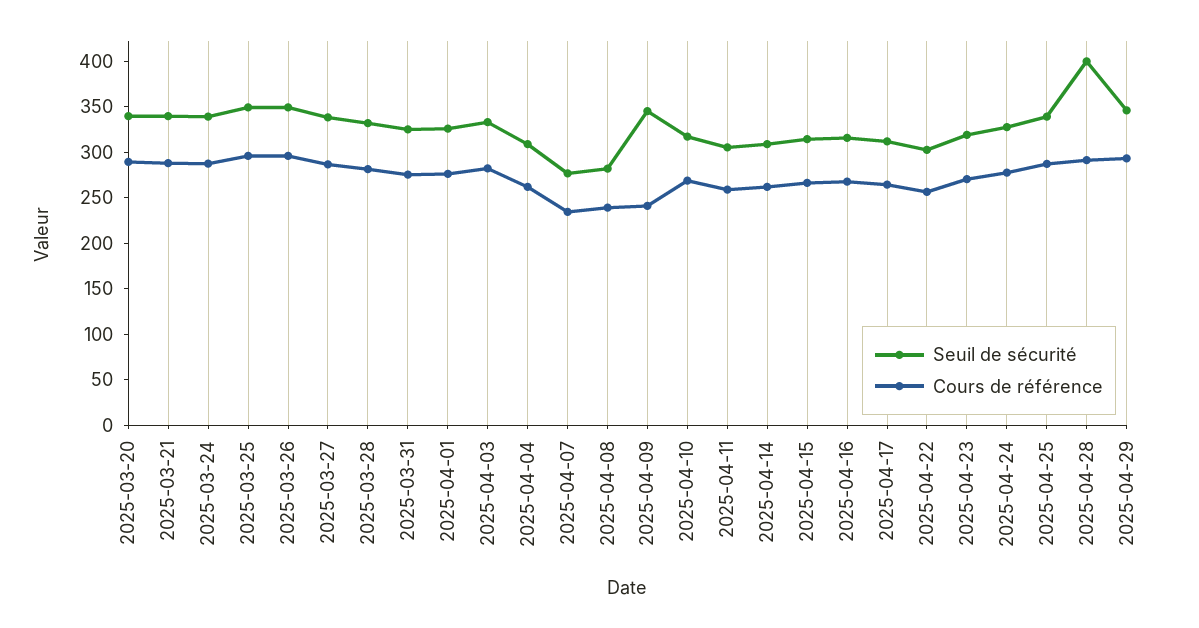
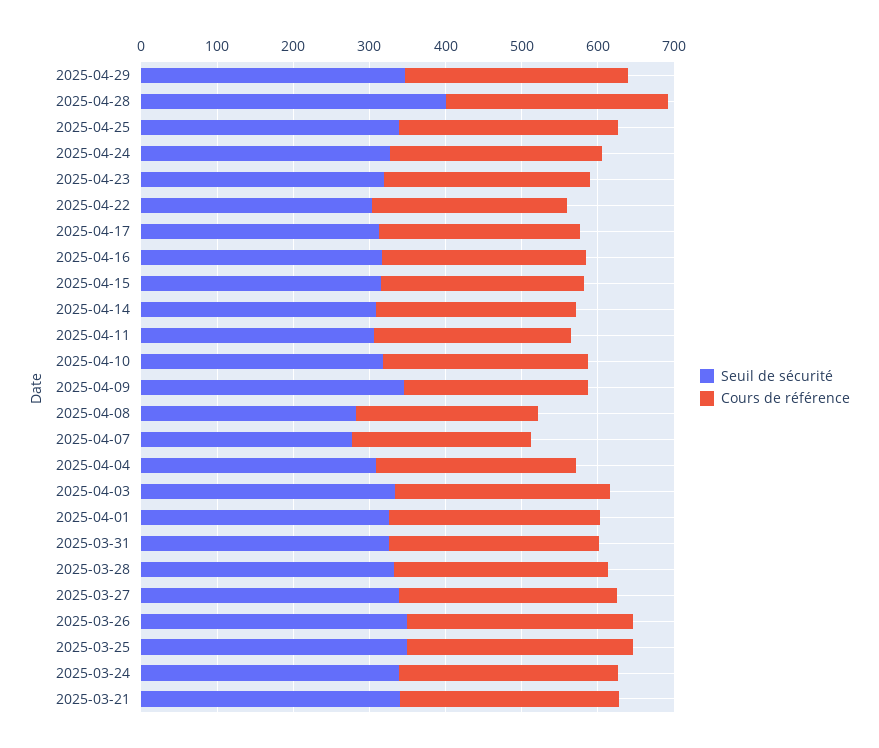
  {
    "Seuil de sécurité": {
-     "2025-03-20": 340,
      "2025-03-21": 340,
      "2025-03-24": 340,
      "2025-03-25": 350,
      "2025-03-26": 350,
      "2025-03-27": 340,
      "2025-03-28": 330,
      "2025-03-31": 330,
      "2025-04-01": 330,
      "2025-04-03": 330,
      "2025-04-04": 310,
      "2025-04-07": 280,
      "2025-04-08": 280,
      "2025-04-09": 350,
      "2025-04-10": 320,
      "2025-04-11": 310,
      "2025-04-14": 310,
      "2025-04-15": 310,
      "2025-04-16": 320,
      "2025-04-17": 310,
      "2025-04-22": 300,
      "2025-04-23": 320,
      "2025-04-24": 330,
      "2025-04-25": 340,
      "2025-04-28": 400,
      "2025-04-29": 350
    },
    "Cours de référence": {
-     "2025-03-20": 290,
      "2025-03-21": 290,
      "2025-03-24": 290,
      "2025-03-25": 300,
      "2025-03-26": 300,
      "2025-03-27": 290,
      "2025-03-28": 280,
      "2025-03-31": 280,
      "2025-04-01": 280,
      "2025-04-03": 280,
      "2025-04-04": 260,
      "2025-04-07": 230,
      "2025-04-08": 240,
      "2025-04-09": 240,
      "2025-04-10": 270,
      "2025-04-11": 260,
      "2025-04-14": 260,
      "2025-04-15": 270,
      "2025-04-16": 270,
      "2025-04-17": 260,
      "2025-04-22": 260,
      "2025-04-23": 270,
      "2025-04-24": 280,
      "2025-04-25": 290,
      "2025-04-28": 290,
      "2025-04-29": 290
    }
  }

